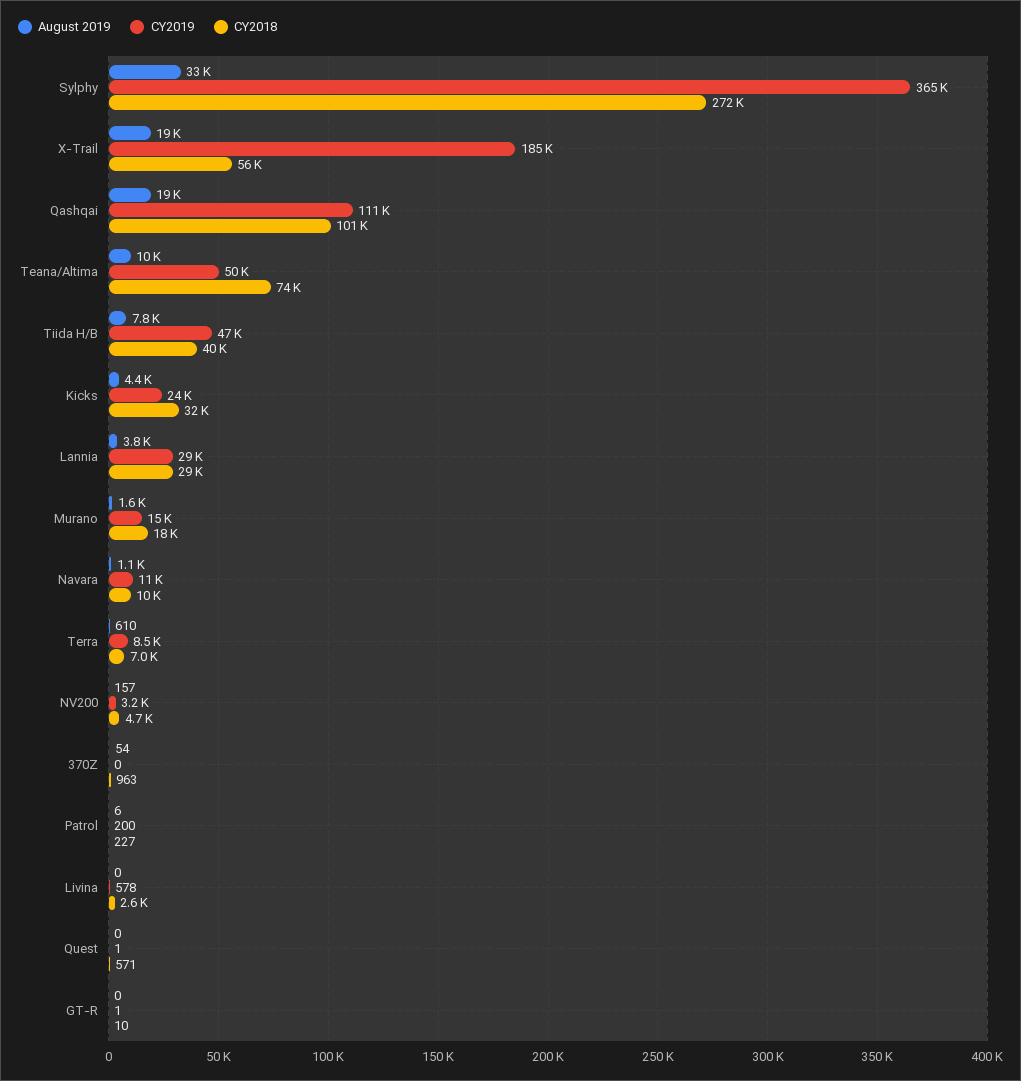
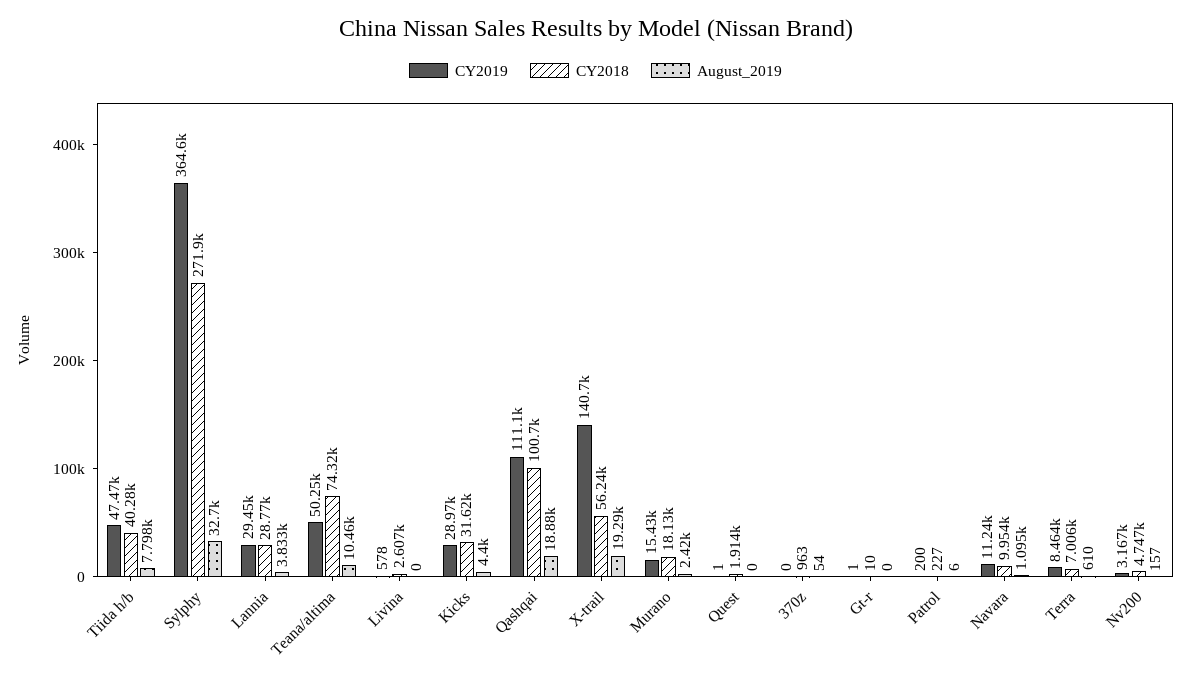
  {
    "August 2019": {
      "Sylphy": 32700,
      "X-Trail": 19290,
      "Qashqai": 18880,
      "Teana/Altima": 10460,
      "Tiida H/B": 7798,
      "Kicks": 4400,
      "Lannia": 3833,
-     "Murano": 1600,
+     "Murano": 2420,
      "Navara": 1095,
      "Terra": 610,
      "NV200": 157,
      "370Z": 54,
      "Patrol": 6,
      "Livina": 0,
      "Quest": 0,
      "GT-R": 0
    },
    "CY2019": {
      "Sylphy": 364600,
-     "X-Trail": 185000,
+     "X-Trail": 140700,
      "Qashqai": 111100,
      "Teana/Altima": 50250,
      "Tiida H/B": 47470,
-     "Kicks": 24000,
+     "Kicks": 28970,
      "Lannia": 29450,
      "Murano": 15430,
      "Navara": 11240,
      "Terra": 8464,
      "NV200": 3167,
      "370Z": 0,
      "Patrol": 200,
      "Livina": 578,
      "Quest": 1,
      "GT-R": 1
    },
    "CY2018": {
      "Sylphy": 271900,
      "X-Trail": 56240,
      "Qashqai": 100700,
      "Teana/Altima": 74320,
      "Tiida H/B": 40280,
      "Kicks": 31620,
      "Lannia": 28770,
      "Murano": 18130,
      "Navara": 9954,
      "Terra": 7006,
      "NV200": 4747,
      "370Z": 963,
      "Patrol": 227,
      "Livina": 2607,
-     "Quest": 571,
+     "Quest": 1914,
      "GT-R": 10
    }
  }

